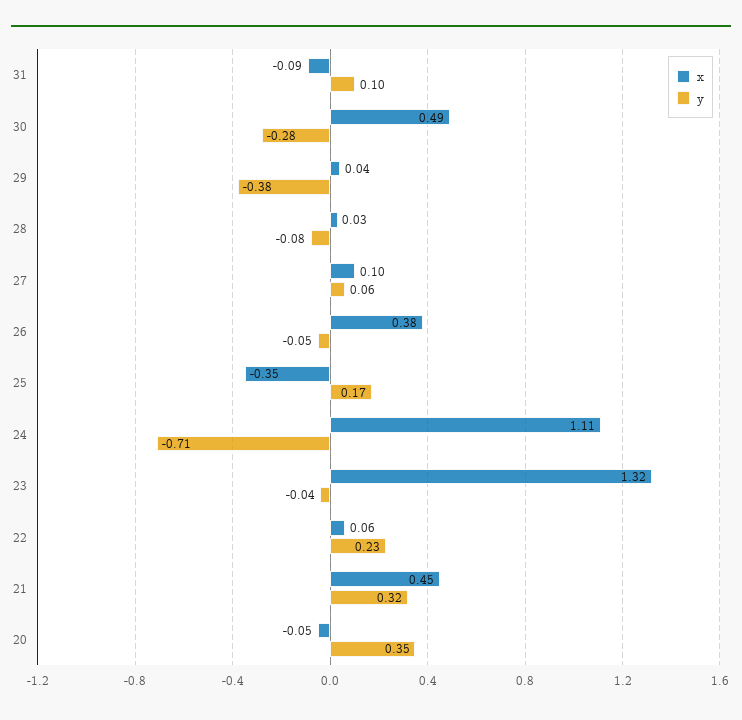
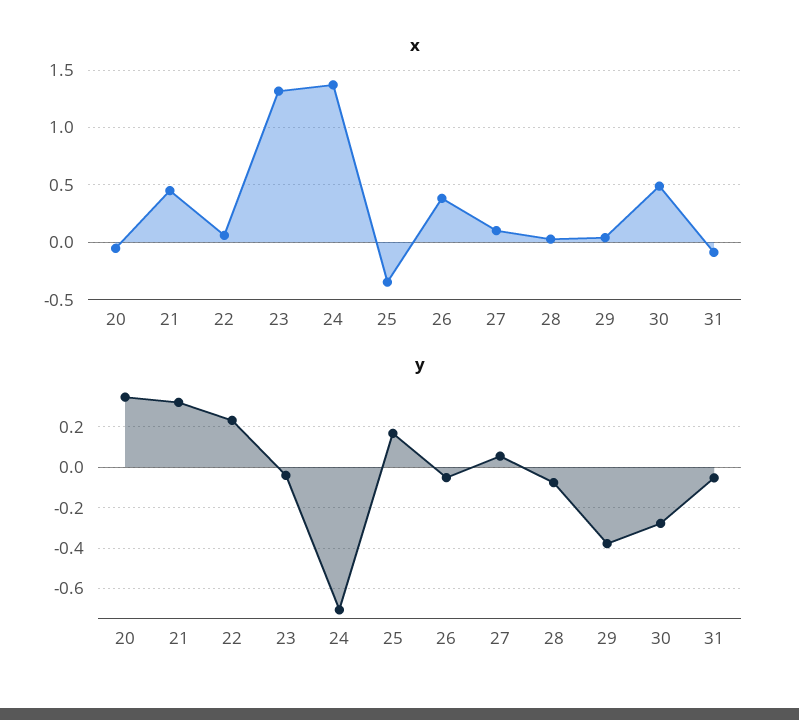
  {
    "x": {
      "31": -0.09,
      "30": 0.49,
      "29": 0.04,
      "28": 0.03,
      "27": 0.1,
      "26": 0.38,
      "25": -0.35,
-     "24": 1.11,
+     "24": 1.4,
      "23": 1.32,
      "22": 0.06,
      "21": 0.45,
      "20": -0.05
    },
    "y": {
-     "31": 0.1,
+     "31": -0.05,
      "30": -0.28,
      "29": -0.38,
      "28": -0.08,
      "27": 0.06,
      "26": -0.05,
      "25": 0.17,
      "24": -0.71,
      "23": -0.04,
      "22": 0.23,
      "21": 0.32,
      "20": 0.35
    }
  }

